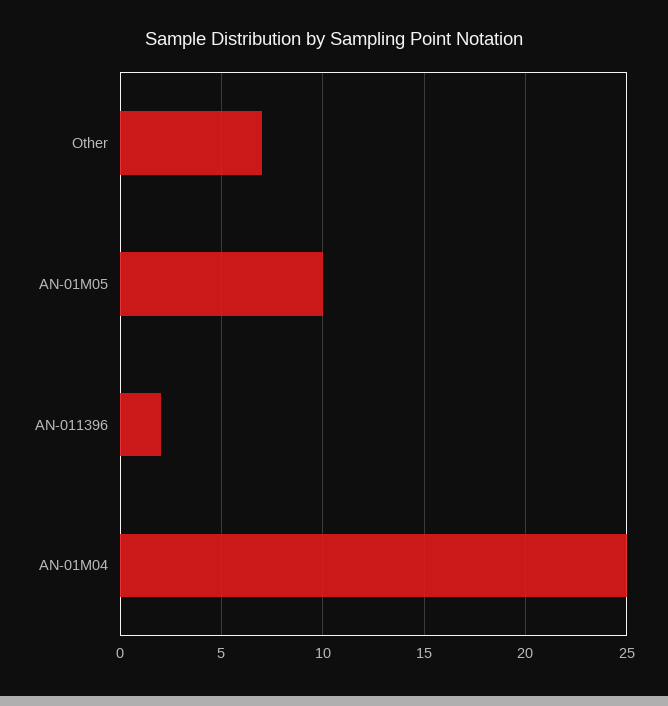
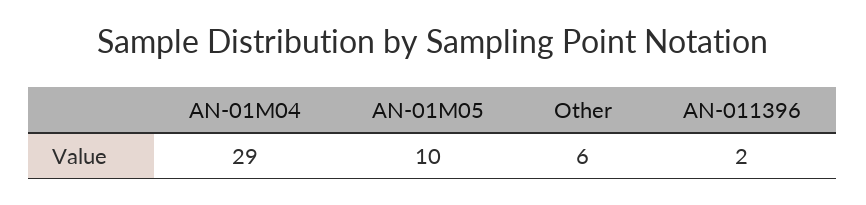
  {
-   "Other": 7,
+   "Other": 6,
    "AN-01M05": 10,
    "AN-011396": 2,
-   "AN-01M04": 25
+   "AN-01M04": 29
  }

